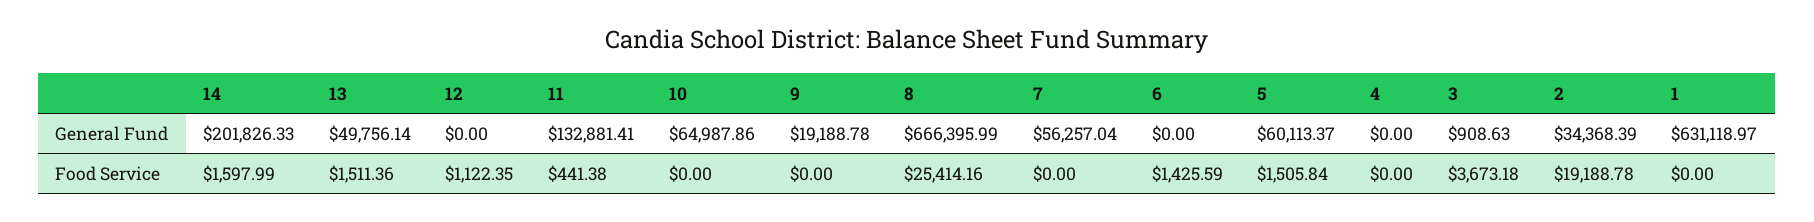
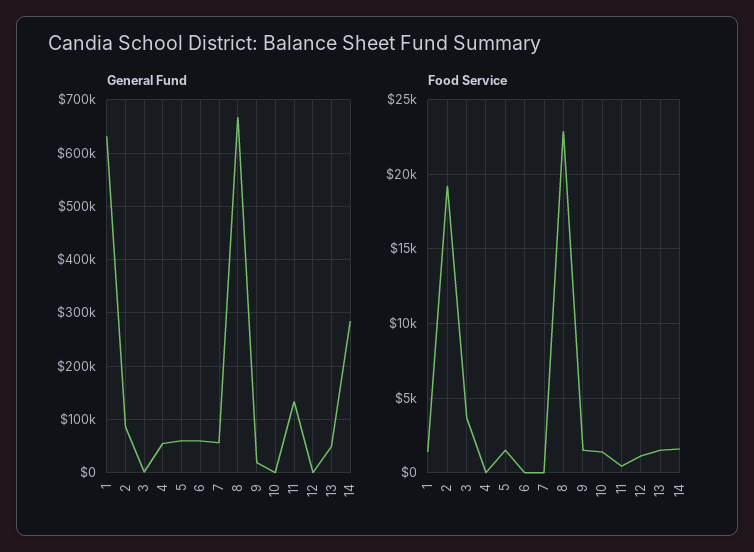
  {
    "General Fund": {
-     "14": 201826.33,
+     "14": 280000,
      "13": 49756.14,
      "12": 0,
      "11": 132881.41,
-     "10": 64987.86,
+     "10": 0,
      "9": 19188.78,
      "8": 666395.99,
      "7": 56257.04,
-     "6": 0,
+     "6": 60000,
      "5": 60113.37,
-     "4": 0,
+     "4": 60000,
      "3": 908.63,
-     "2": 34368.39,
+     "2": 80000,
      "1": 631118.97
    },
    "Food Service": {
      "14": 1597.99,
      "13": 1511.36,
      "12": 1122.35,
      "11": 441.38,
-     "10": 0,
+     "10": 1500,
-     "9": 0,
+     "9": 1500,
-     "8": 25414.16,
+     "8": 23000,
      "7": 0,
-     "6": 1425.59,
+     "6": 0,
      "5": 1505.84,
      "4": 0,
      "3": 3673.18,
      "2": 19188.78,
-     "1": 0
+     "1": 1500
    }
  }

